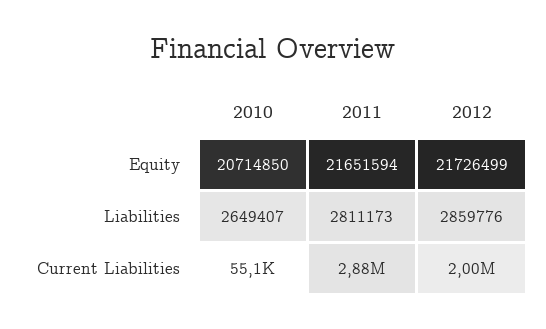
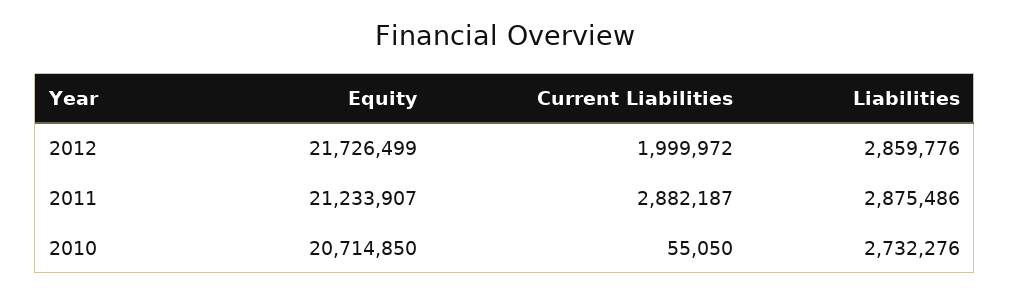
  {
    "2010": {
      "Equity": 20714850,
-     "Liabilities": 2649407,
+     "Liabilities": 2732276,
      "Current Liabilities": 55050
    },
    "2011": {
-     "Equity": 21651594,
+     "Equity": 21233907,
-     "Liabilities": 2811173,
+     "Liabilities": 2875486,
      "Current Liabilities": 2882187
    },
    "2012": {
      "Equity": 21726499,
      "Liabilities": 2859776,
      "Current Liabilities": 1999972
    }
  }

